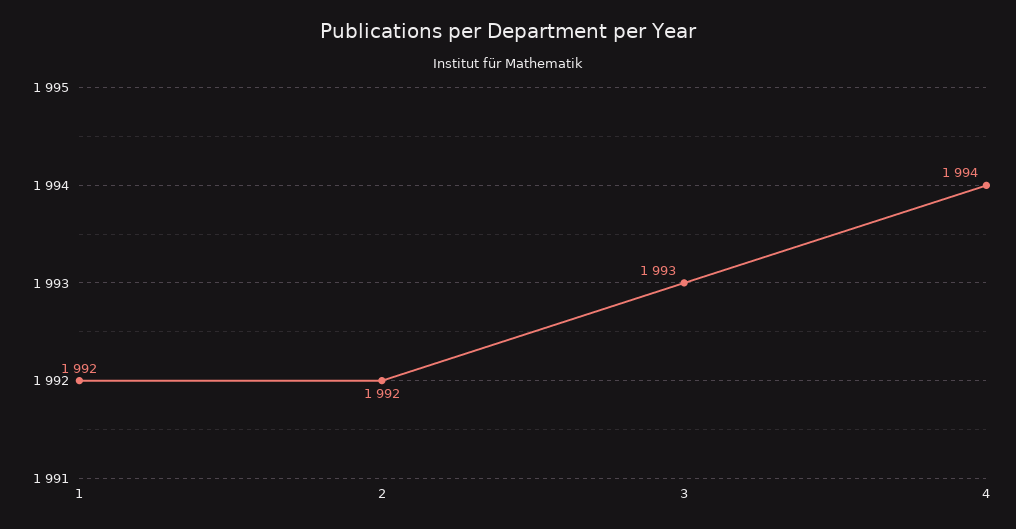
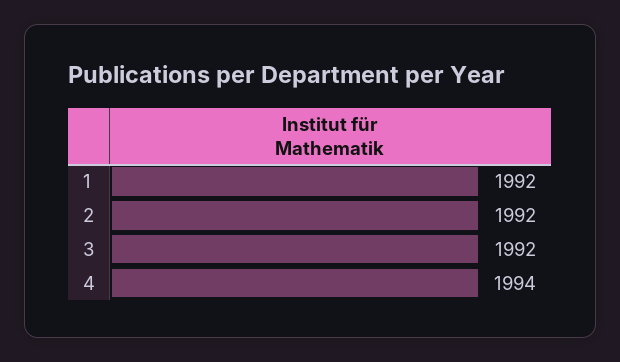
  {
    "1": 1992,
    "2": 1992,
-   "3": 1993,
+   "3": 1992,
    "4": 1994
  }

